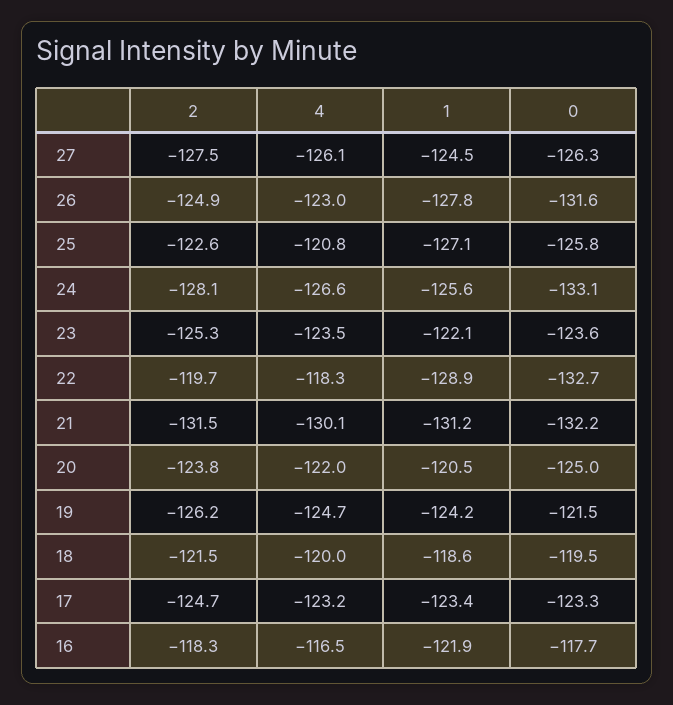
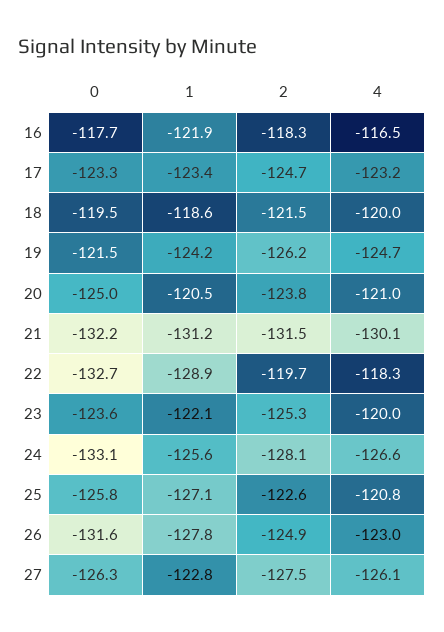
  {
    "2": {
      "27": -127.5,
      "26": -124.9,
      "25": -122.6,
      "24": -128.1,
      "23": -125.3,
      "22": -119.7,
      "21": -131.5,
      "20": -123.8,
      "19": -126.2,
      "18": -121.5,
      "17": -124.7,
      "16": -118.3
    },
    "4": {
      "27": -126.1,
      "26": -123,
      "25": -120.8,
      "24": -126.6,
-     "23": -123.5,
+     "23": -120,
      "22": -118.3,
      "21": -130.1,
-     "20": -122,
+     "20": -121,
      "19": -124.7,
      "18": -120,
      "17": -123.2,
      "16": -116.5
    },
    "1": {
-     "27": -124.5,
+     "27": -122.8,
      "26": -127.8,
      "25": -127.1,
      "24": -125.6,
      "23": -122.1,
      "22": -128.9,
      "21": -131.2,
      "20": -120.5,
      "19": -124.2,
      "18": -118.6,
      "17": -123.4,
      "16": -121.9
    },
    "0": {
      "27": -126.3,
      "26": -131.6,
      "25": -125.8,
      "24": -133.1,
      "23": -123.6,
      "22": -132.7,
      "21": -132.2,
      "20": -125,
      "19": -121.5,
      "18": -119.5,
      "17": -123.3,
      "16": -117.7
    }
  }

